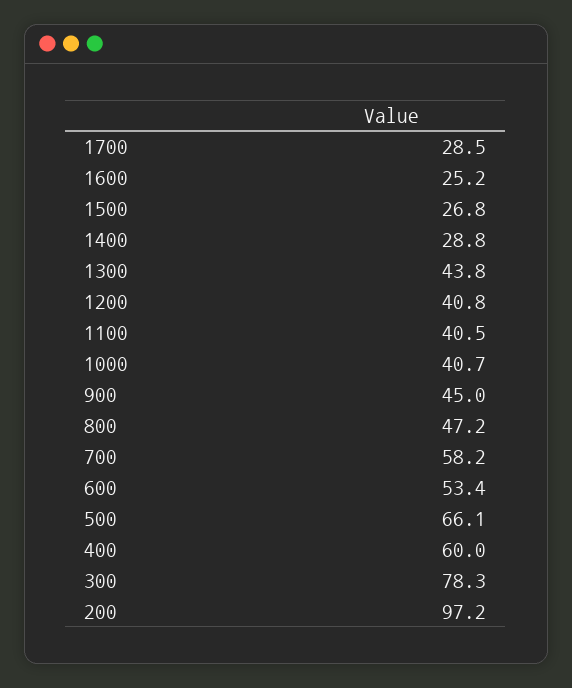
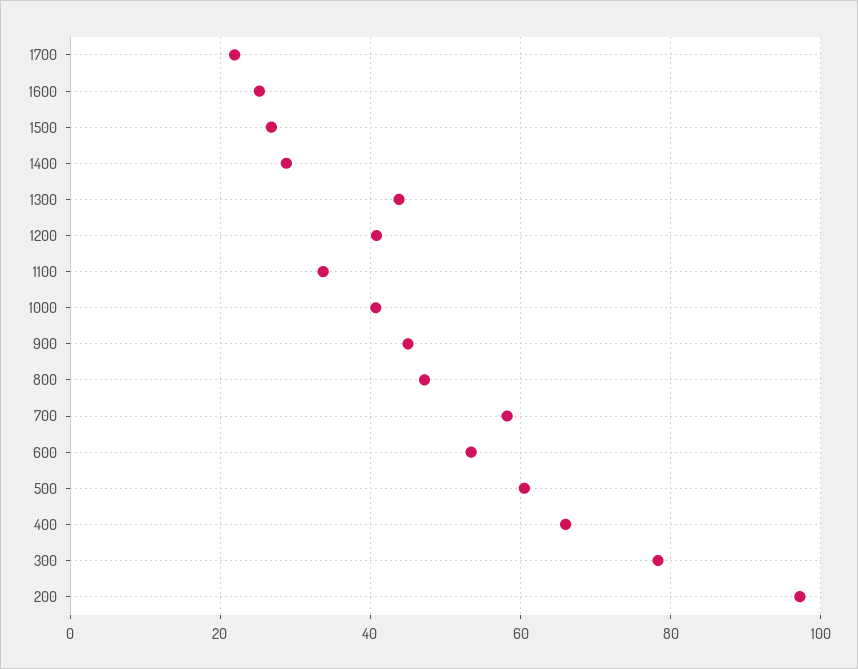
  {
-   "1700": 28.5,
+   "1700": 22,
    "1600": 25.2,
    "1500": 26.8,
    "1400": 28.8,
    "1300": 43.8,
    "1200": 40.8,
-   "1100": 40.5,
+   "1100": 34,
    "1000": 40.7,
    "900": 45,
    "800": 47.2,
    "700": 58.2,
    "600": 53.4,
-   "500": 66.1,
+   "500": 60,
-   "400": 60,
+   "400": 66,
    "300": 78.3,
    "200": 97.2
  }

